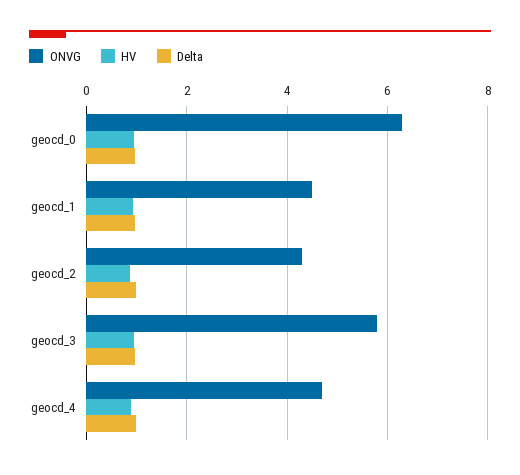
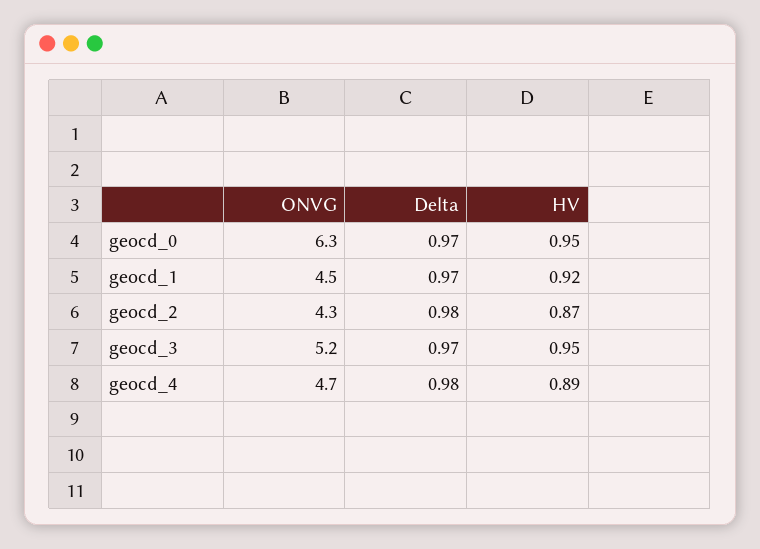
  {
    "ONVG": {
      "geocd_0": 6.3,
      "geocd_1": 4.5,
      "geocd_2": 4.3,
-     "geocd_3": 5.8,
+     "geocd_3": 5.2,
      "geocd_4": 4.7
    },
    "HV": {
      "geocd_0": 0.95,
      "geocd_1": 0.92,
      "geocd_2": 0.87,
      "geocd_3": 0.95,
      "geocd_4": 0.89
    },
    "Delta": {
      "geocd_0": 0.97,
      "geocd_1": 0.97,
      "geocd_2": 0.98,
      "geocd_3": 0.97,
      "geocd_4": 0.98
    }
  }

